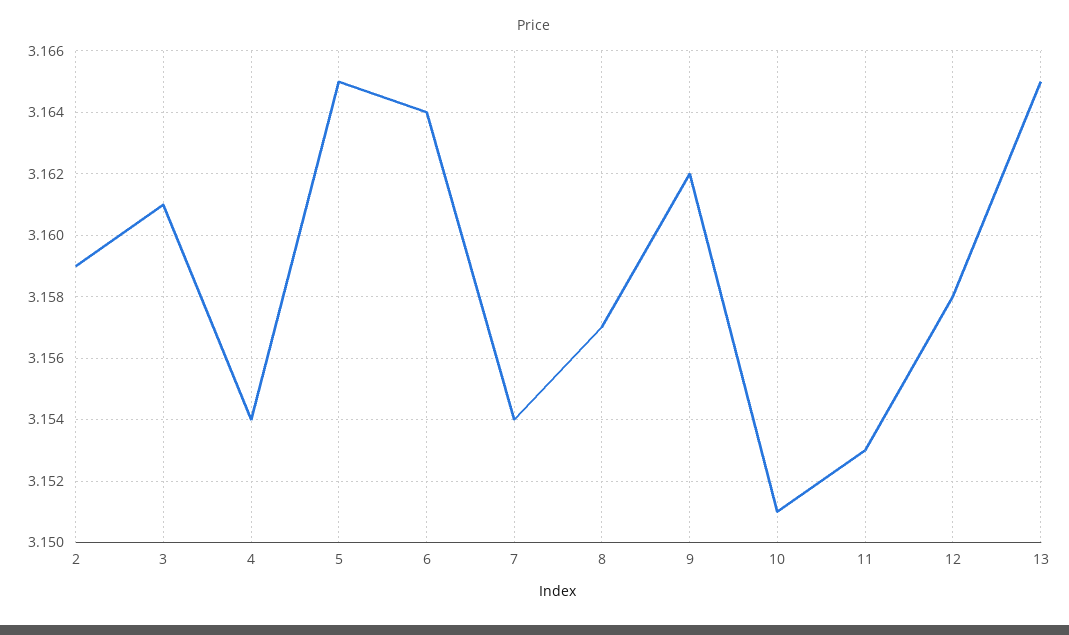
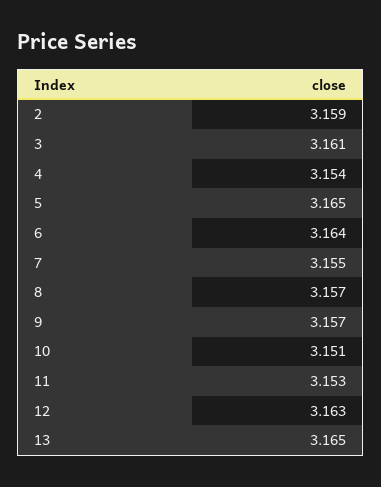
  {
    "2": 3.159,
    "3": 3.161,
    "4": 3.154,
    "5": 3.165,
    "6": 3.164,
-   "7": 3.154,
+   "7": 3.155,
    "8": 3.157,
-   "9": 3.162,
+   "9": 3.157,
    "10": 3.151,
    "11": 3.153,
-   "12": 3.158,
+   "12": 3.163,
    "13": 3.165
  }

